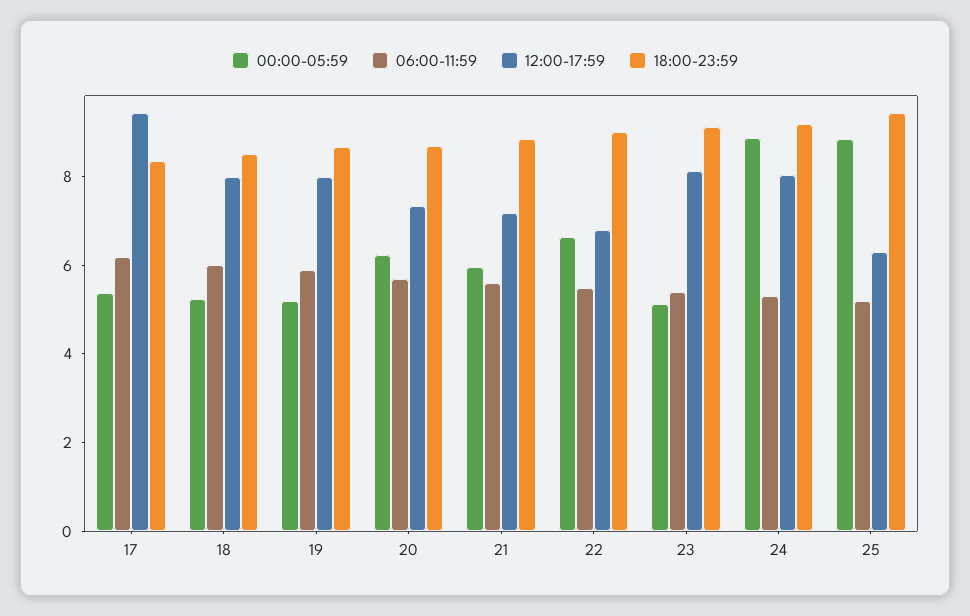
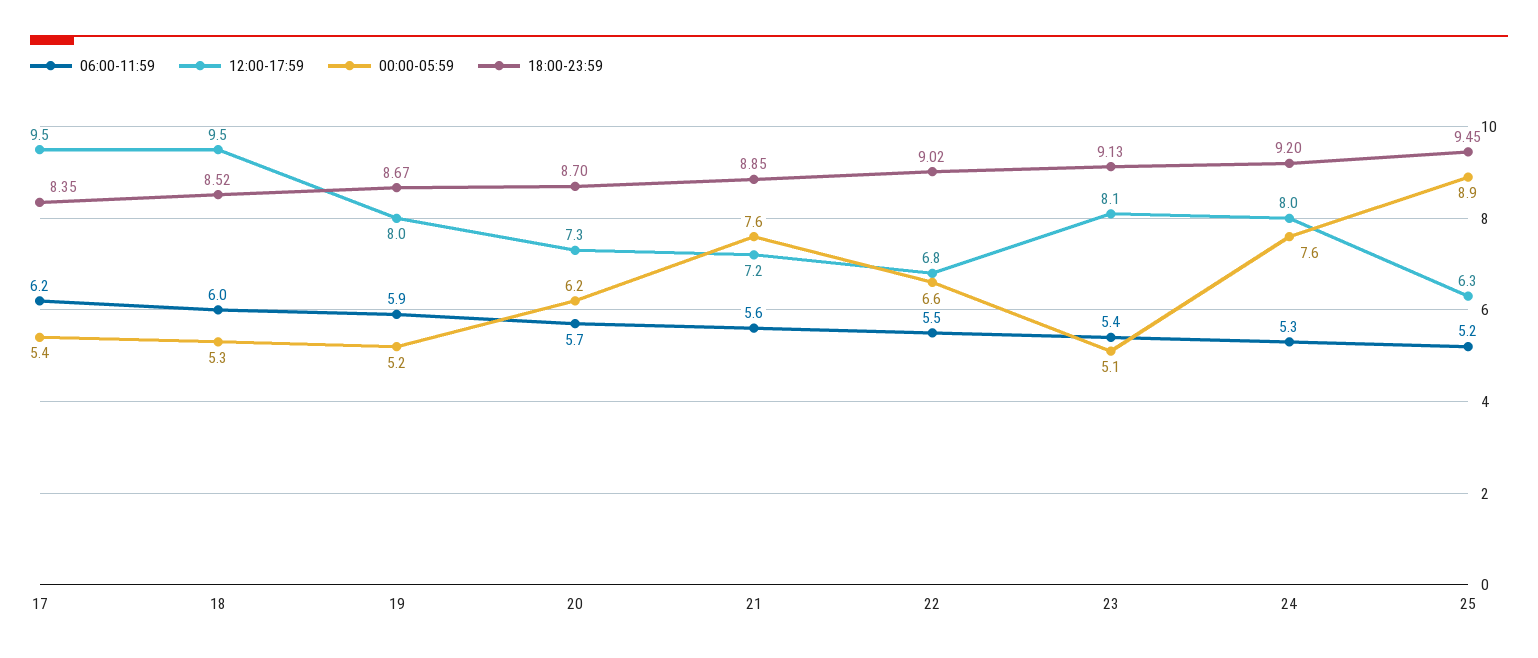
  {
    "00:00-05:59": {
      "17": 5.4,
      "18": 5.3,
      "19": 5.2,
      "20": 6.2,
-     "21": 6,
+     "21": 7.6,
      "22": 6.6,
      "23": 5.1,
-     "24": 9,
+     "24": 7.6,
      "25": 8.9
    },
    "06:00-11:59": {
      "17": 6.2,
      "18": 6,
      "19": 5.9,
      "20": 5.7,
      "21": 5.6,
      "22": 5.5,
      "23": 5.4,
      "24": 5.3,
      "25": 5.2
    },
    "12:00-17:59": {
      "17": 9.5,
-     "18": 8,
+     "18": 9.5,
      "19": 8,
      "20": 7.3,
      "21": 7.2,
      "22": 6.8,
      "23": 8.1,
      "24": 8,
      "25": 6.3
    },
    "18:00-23:59": {
      "17": 8.35,
      "18": 8.52,
      "19": 8.67,
      "20": 8.7,
      "21": 8.85,
      "22": 9.02,
      "23": 9.13,
      "24": 9.2,
      "25": 9.45
    }
  }

